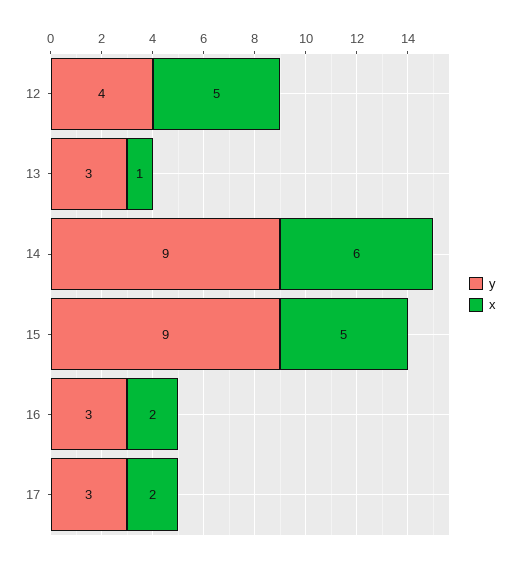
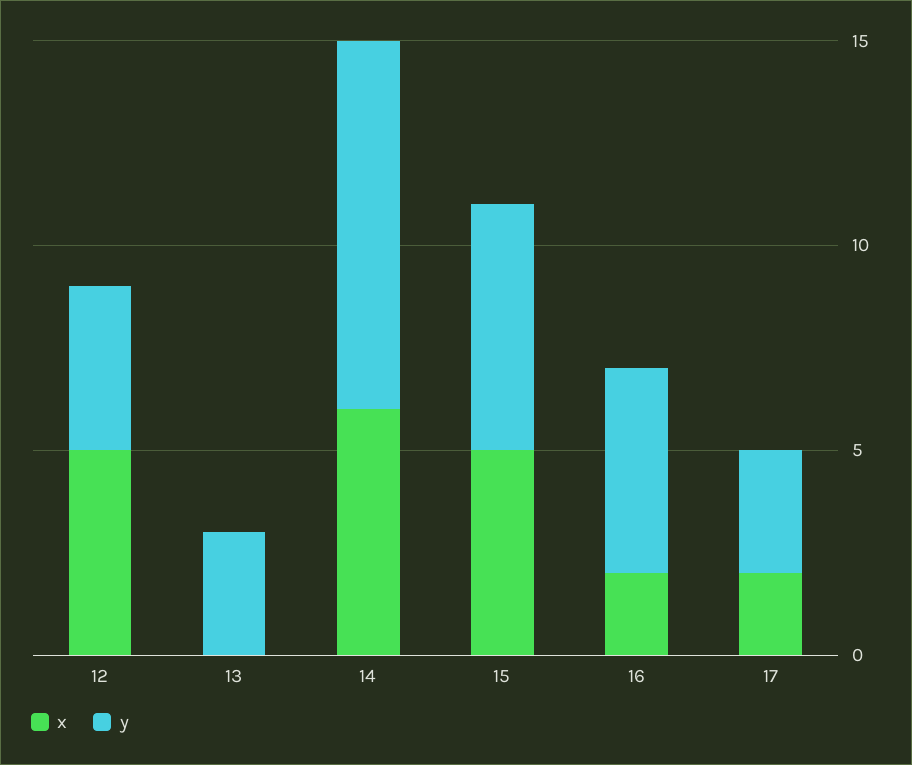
  {
    "y": {
      "12": 4,
      "13": 3,
      "14": 9,
-     "15": 9,
+     "15": 6,
-     "16": 3,
+     "16": 5,
      "17": 3
    },
    "x": {
      "12": 5,
-     "13": 1,
+     "13": 0,
      "14": 6,
      "15": 5,
      "16": 2,
      "17": 2
    }
  }

